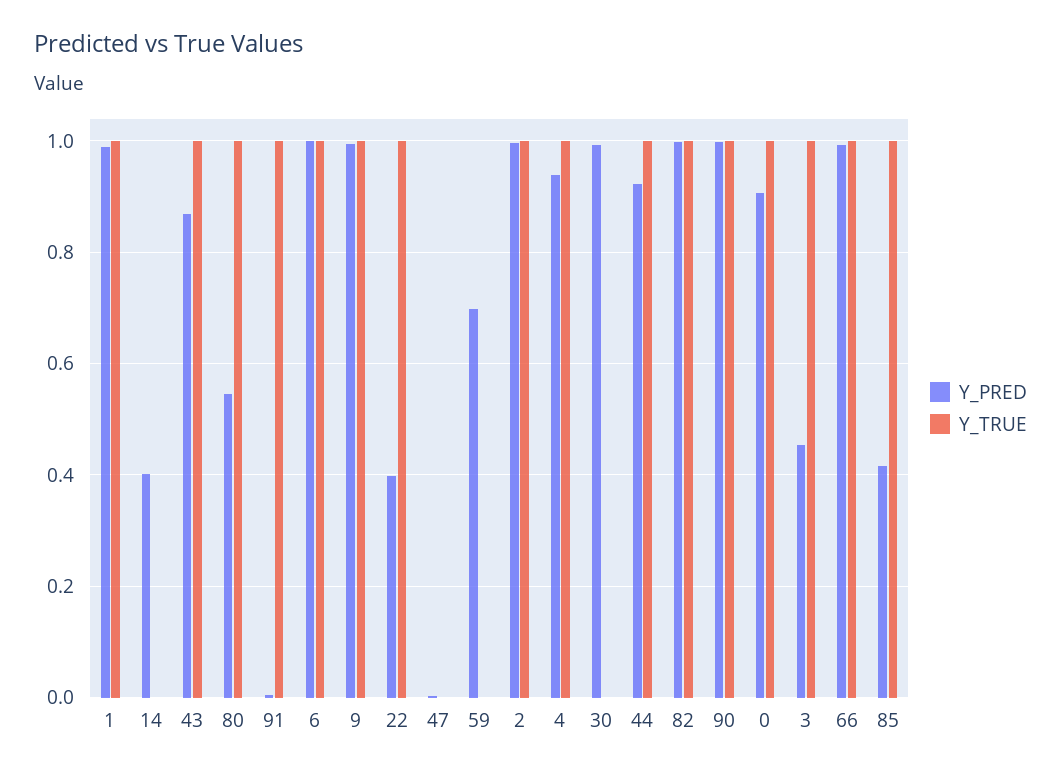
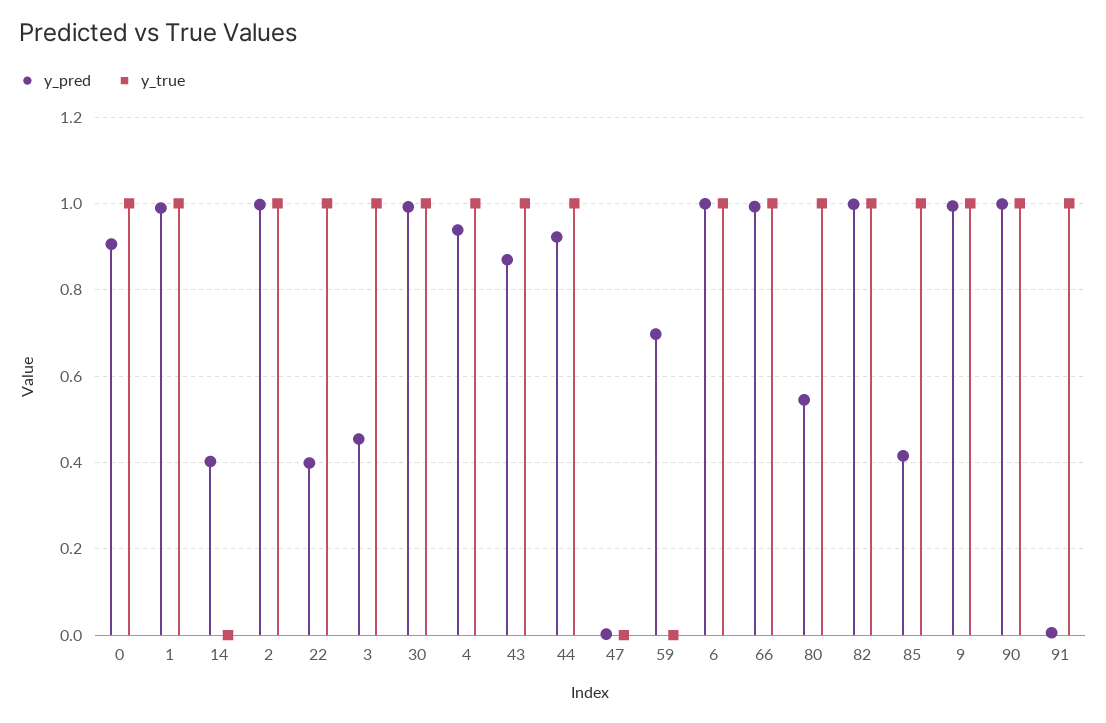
  {
    "Y_PRED": {
      "1": 0.98,
      "14": 0.4,
      "43": 0.86,
      "80": 0.54,
      "91": 0,
      "6": 1,
      "9": 1,
      "22": 0.4,
      "47": 0,
      "59": 0.7,
      "2": 1,
      "4": 0.94,
      "30": 1,
      "44": 0.92,
      "82": 1,
      "90": 1,
      "0": 0.9,
      "3": 0.46,
      "66": 1,
      "85": 0.42
    },
    "Y_TRUE": {
      "1": 1,
      "14": 0,
      "43": 1,
      "80": 1,
      "91": 1,
      "6": 1,
      "9": 1,
      "22": 1,
      "47": 0,
      "59": 0,
      "2": 1,
      "4": 1,
-     "30": 0,
+     "30": 1,
      "44": 1,
      "82": 1,
      "90": 1,
      "0": 1,
      "3": 1,
      "66": 1,
      "85": 1
    }
  }

